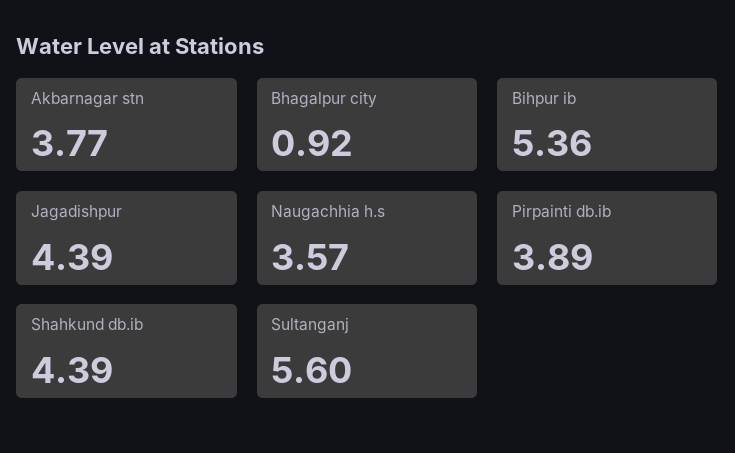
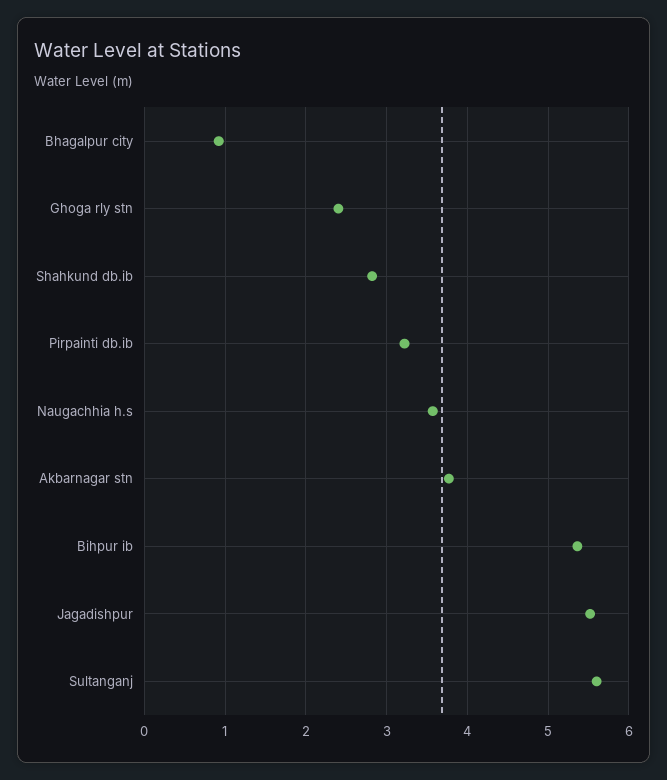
  {
    "Akbarnagar stn": 3.77,
    "Bhagalpur city": 0.92,
    "Bihpur ib": 5.36,
-   "Jagadishpur": 4.39,
+   "Jagadishpur": 5.5,
    "Naugachhia h.s": 3.57,
-   "Pirpainti db.ib": 3.89,
+   "Pirpainti db.ib": 3.2,
-   "Shahkund db.ib": 4.39,
+   "Shahkund db.ib": 2.8,
-   "Sultanganj": 5.6
+   "Sultanganj": 5.6,
+   "Ghoga rly stn": 2.4
  }

